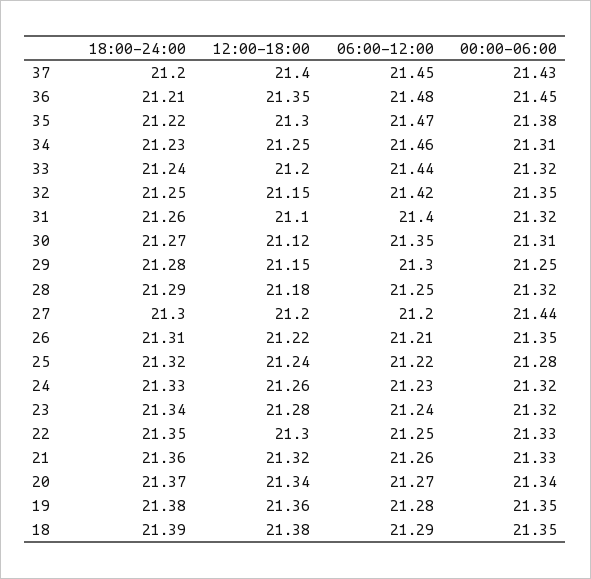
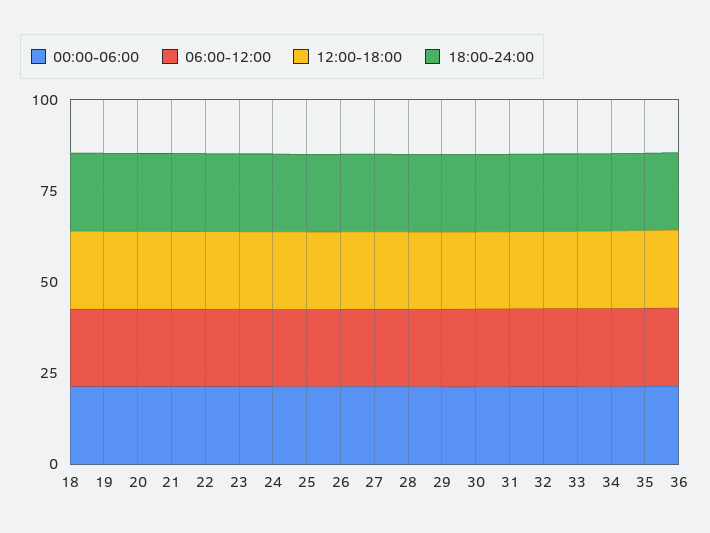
  {
    "18:00-24:00": {
-     "37": 21.2,
      "36": 21.21,
      "35": 21.22,
      "34": 21.23,
      "33": 21.24,
      "32": 21.25,
      "31": 21.26,
      "30": 21.27,
      "29": 21.28,
      "28": 21.29,
      "27": 21.3,
      "26": 21.31,
      "25": 21.32,
      "24": 21.33,
      "23": 21.34,
      "22": 21.35,
      "21": 21.36,
      "20": 21.37,
      "19": 21.38,
      "18": 21.39
    },
    "12:00-18:00": {
-     "37": 21.4,
      "36": 21.35,
      "35": 21.3,
      "34": 21.25,
      "33": 21.2,
      "32": 21.15,
      "31": 21.1,
      "30": 21.12,
      "29": 21.15,
      "28": 21.18,
      "27": 21.2,
      "26": 21.22,
      "25": 21.24,
      "24": 21.26,
      "23": 21.28,
      "22": 21.3,
      "21": 21.32,
      "20": 21.34,
      "19": 21.36,
      "18": 21.38
    },
    "06:00-12:00": {
-     "37": 21.45,
      "36": 21.48,
      "35": 21.47,
      "34": 21.46,
      "33": 21.44,
      "32": 21.42,
      "31": 21.4,
      "30": 21.35,
      "29": 21.3,
      "28": 21.25,
      "27": 21.2,
      "26": 21.21,
      "25": 21.22,
      "24": 21.23,
      "23": 21.24,
      "22": 21.25,
      "21": 21.26,
      "20": 21.27,
      "19": 21.28,
      "18": 21.29
    },
    "00:00-06:00": {
-     "37": 21.43,
      "36": 21.45,
      "35": 21.38,
      "34": 21.31,
      "33": 21.32,
      "32": 21.35,
      "31": 21.32,
      "30": 21.31,
      "29": 21.25,
      "28": 21.32,
      "27": 21.44,
      "26": 21.35,
      "25": 21.28,
      "24": 21.32,
      "23": 21.32,
      "22": 21.33,
      "21": 21.33,
      "20": 21.34,
      "19": 21.35,
      "18": 21.35
    }
  }

